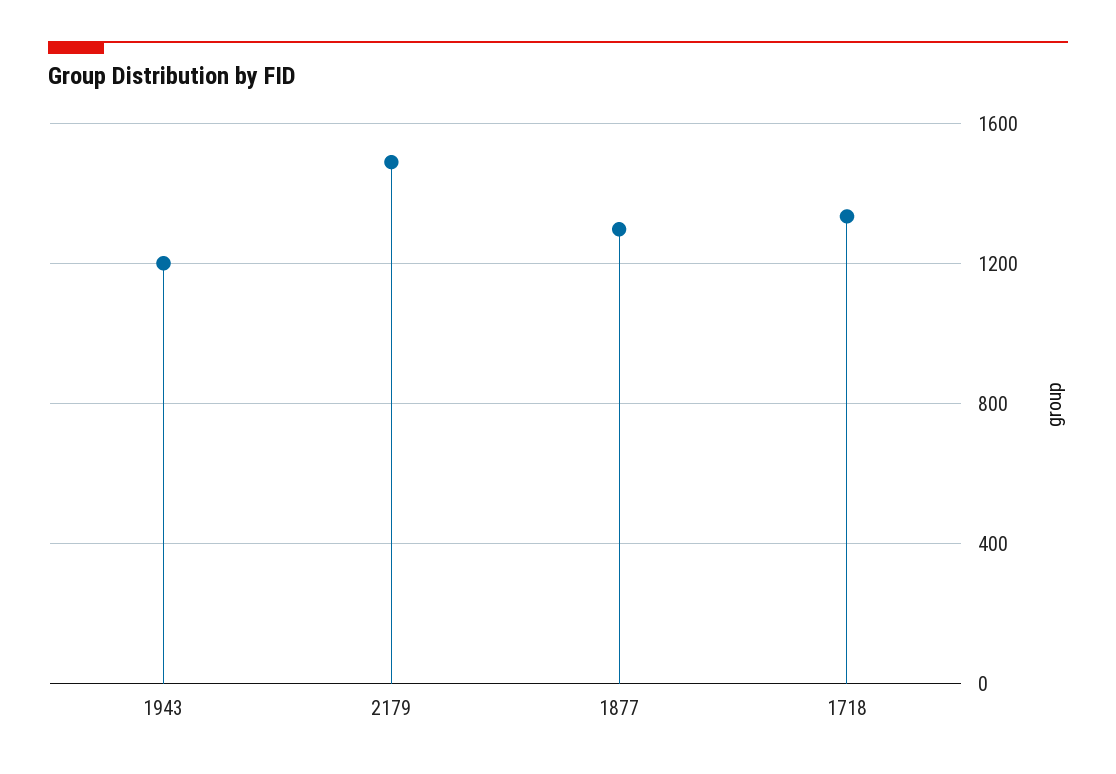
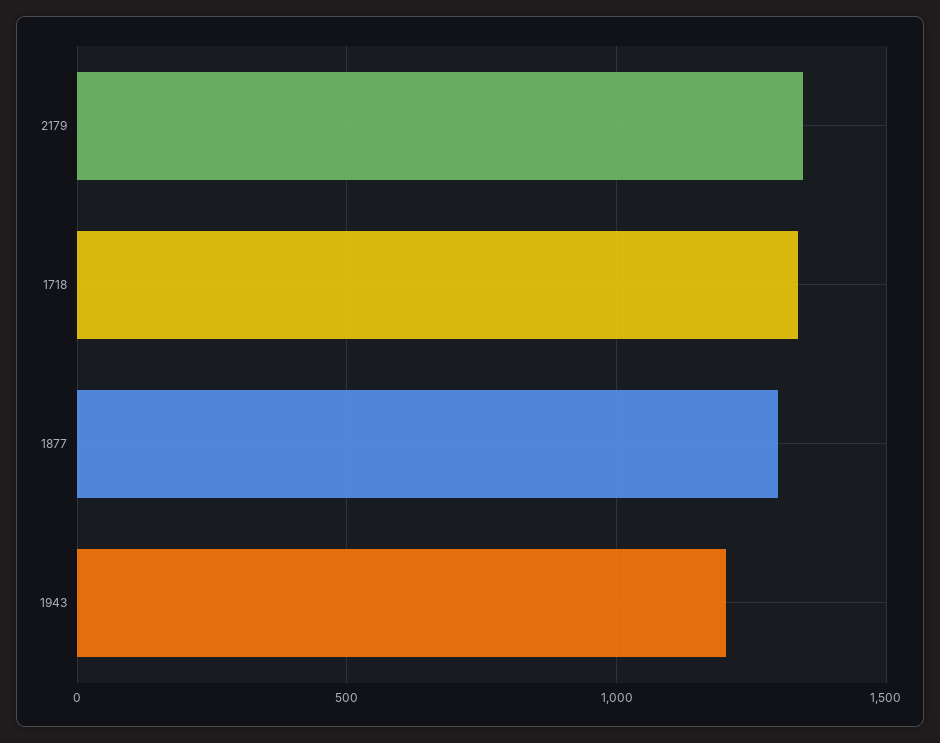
  {
    "1943": 1200,
-   "2179": 1500,
+   "2179": 1350,
    "1877": 1300,
    "1718": 1350
  }

